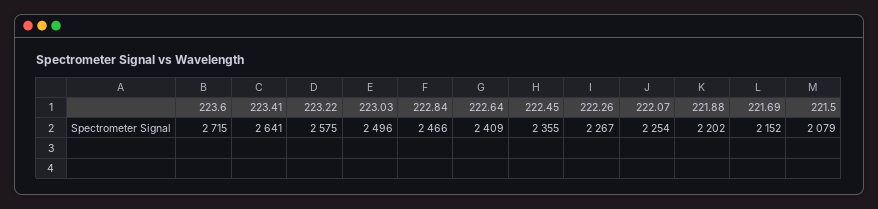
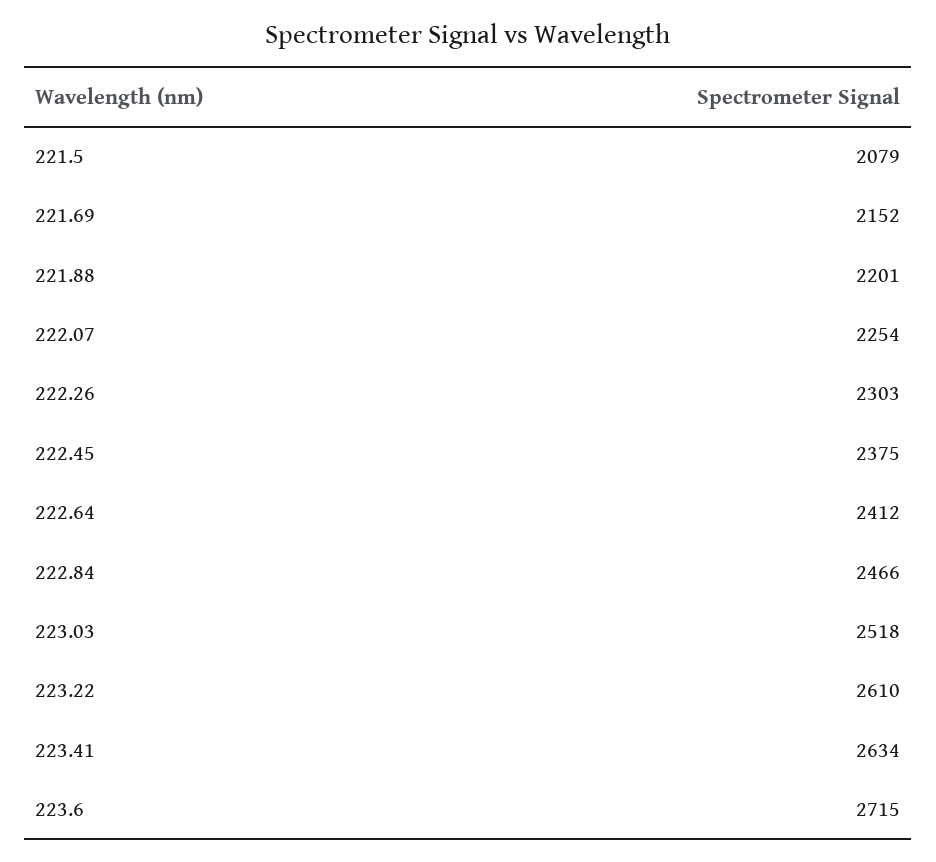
  {
    "223.6": 2715,
-   "223.41": 2641,
+   "223.41": 2634,
-   "223.22": 2575,
+   "223.22": 2610,
-   "223.03": 2496,
+   "223.03": 2518,
    "222.84": 2466,
-   "222.64": 2409,
+   "222.64": 2412,
-   "222.45": 2355,
+   "222.45": 2375,
-   "222.26": 2267,
+   "222.26": 2303,
    "222.07": 2254,
-   "221.88": 2202,
+   "221.88": 2201,
    "221.69": 2152,
    "221.5": 2079
  }

